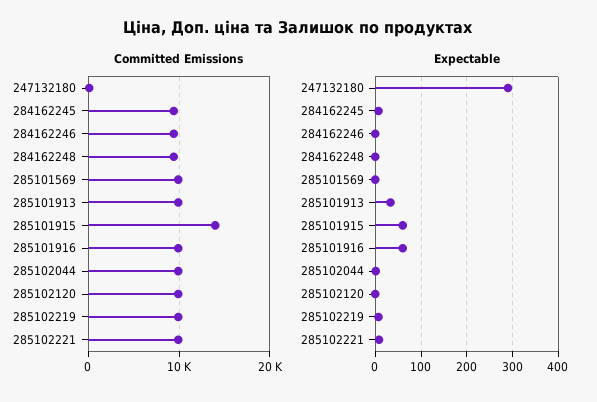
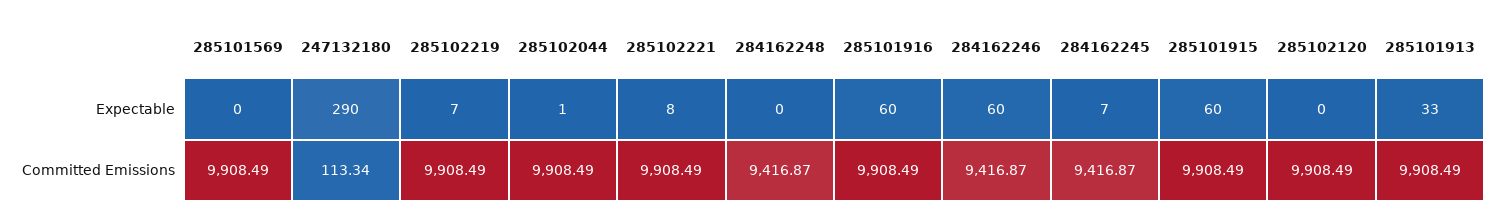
  {
    "Committed Emissions": {
      "247132180": 113.34,
      "284162245": 9416.87,
      "284162246": 9416.87,
      "284162248": 9416.87,
      "285101569": 9908.49,
      "285101913": 9908.49,
-     "285101915": 14000,
+     "285101915": 9908.49,
      "285101916": 9908.49,
      "285102044": 9908.49,
      "285102120": 9908.49,
      "285102219": 9908.49,
      "285102221": 9908.49
    },
    "Expectable": {
      "247132180": 290,
      "284162245": 7,
-     "284162246": 0,
+     "284162246": 60,
      "284162248": 0,
      "285101569": 0,
      "285101913": 33,
      "285101915": 60,
      "285101916": 60,
      "285102044": 1,
      "285102120": 0,
      "285102219": 7,
      "285102221": 8
    }
  }

